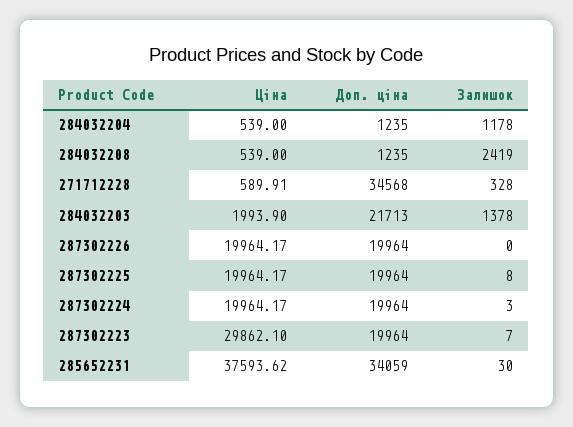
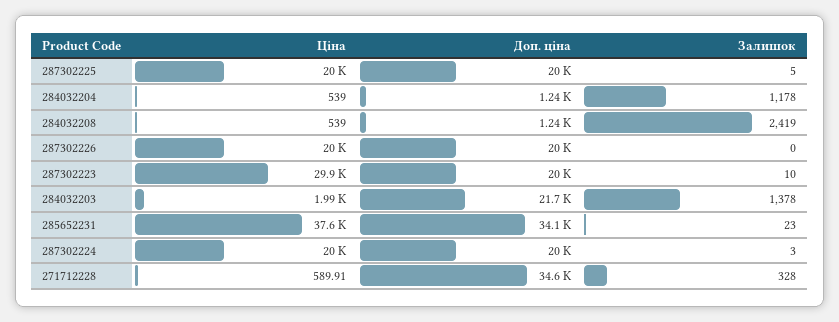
  {
    "Ціна": {
      "284032204": 539,
      "284032208": 539,
      "271712228": 589.91,
      "284032203": 1993.9,
      "287302226": 19964.17,
      "287302225": 19964.17,
      "287302224": 19964.17,
      "287302223": 29862.1,
      "285652231": 37593.62
    },
    "Доп. ціна": {
      "284032204": 1235,
      "284032208": 1235,
      "271712228": 34568,
      "284032203": 21713,
      "287302226": 19964,
      "287302225": 19964,
      "287302224": 19964,
      "287302223": 19964,
      "285652231": 34059
    },
    "Залишок": {
      "284032204": 1178,
      "284032208": 2419,
      "271712228": 328,
      "284032203": 1378,
      "287302226": 0,
-     "287302225": 8,
+     "287302225": 5,
      "287302224": 3,
-     "287302223": 7,
+     "287302223": 10,
-     "285652231": 30
+     "285652231": 23
    }
  }

